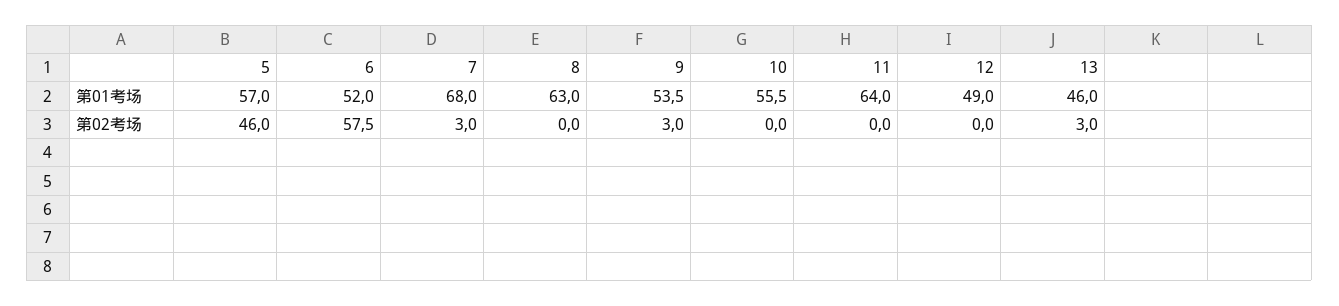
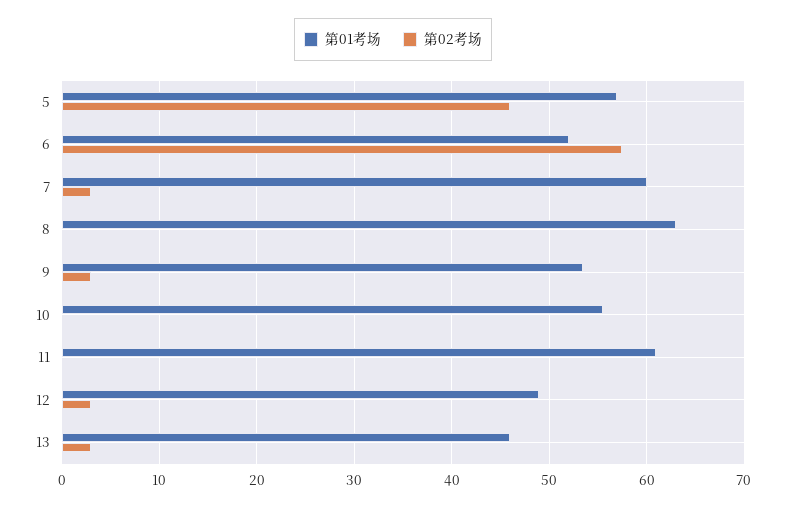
  {
    "第01考场": {
      "5": 57,
      "6": 52,
-     "7": 68,
+     "7": 60,
      "8": 63,
      "9": 53.5,
      "10": 55.5,
-     "11": 64,
+     "11": 61,
      "12": 49,
      "13": 46
    },
    "第02考场": {
      "5": 46,
      "6": 57.5,
      "7": 3,
      "8": 0,
      "9": 3,
      "10": 0,
      "11": 0,
-     "12": 0,
+     "12": 3,
      "13": 3
    }
  }

